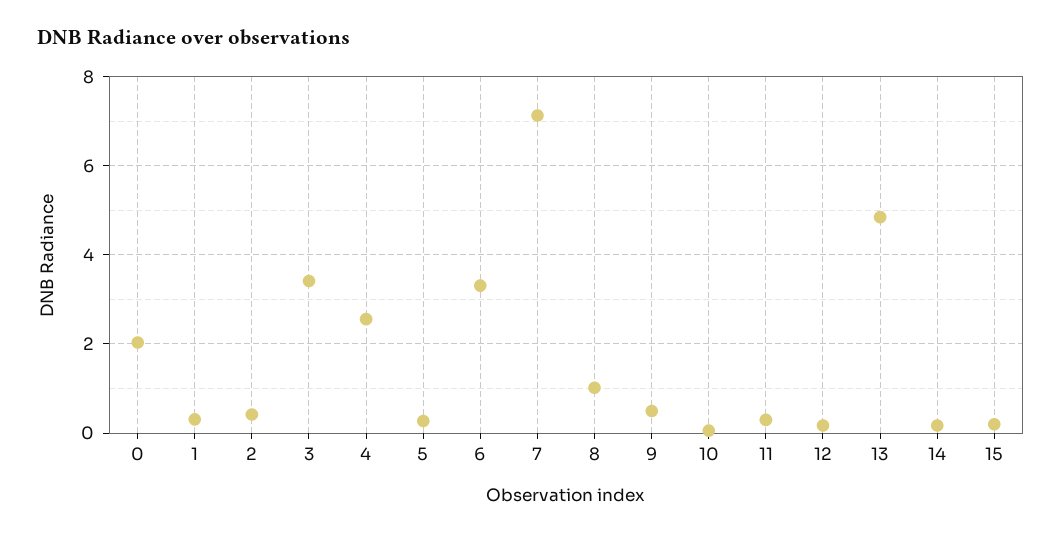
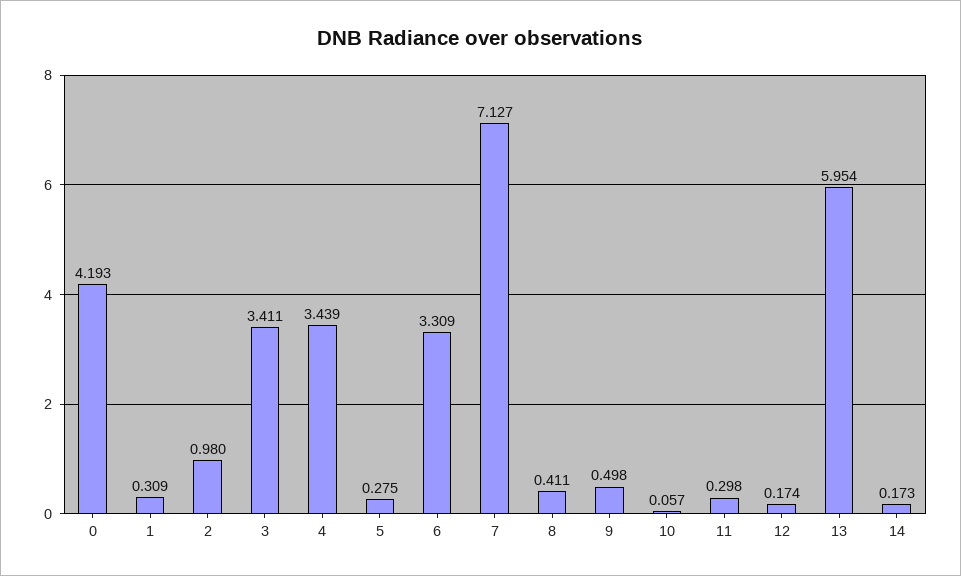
  {
-   "0": 2,
+   "0": 4.193,
    "1": 0.309,
-   "2": 0.4,
+   "2": 0.98,
    "3": 3.411,
-   "4": 2.6,
+   "4": 3.439,
    "5": 0.275,
    "6": 3.309,
    "7": 7.127,
-   "8": 1,
+   "8": 0.411,
    "9": 0.498,
    "10": 0.057,
    "11": 0.298,
    "12": 0.174,
-   "13": 4.8,
+   "13": 5.954,
-   "14": 0.173,
+   "14": 0.173
-   "15": 0.2
  }

